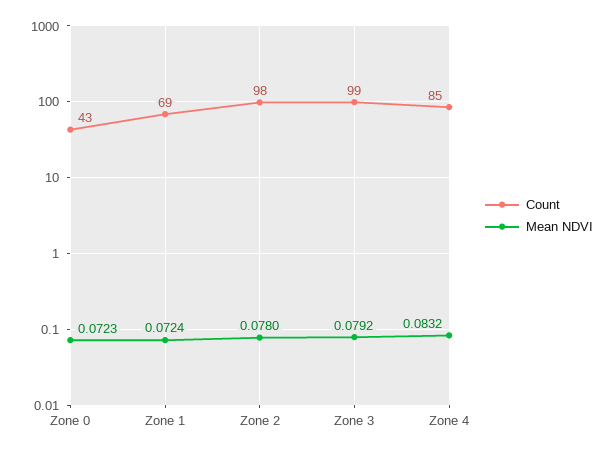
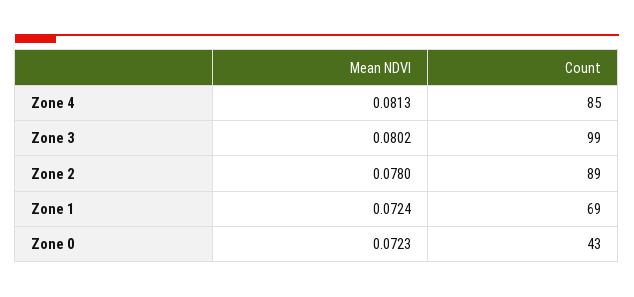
  {
    "Count": {
      "Zone 0": 43,
      "Zone 1": 69,
-     "Zone 2": 98,
+     "Zone 2": 89,
      "Zone 3": 99,
      "Zone 4": 85
    },
    "Mean NDVI": {
      "Zone 0": 0.0723,
      "Zone 1": 0.0724,
      "Zone 2": 0.078,
-     "Zone 3": 0.0792,
+     "Zone 3": 0.0802,
-     "Zone 4": 0.0832
+     "Zone 4": 0.0813
    }
  }

